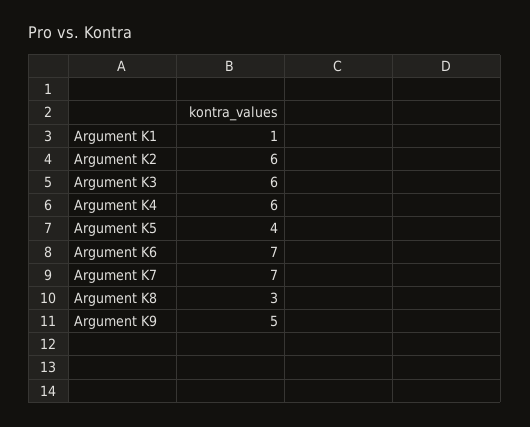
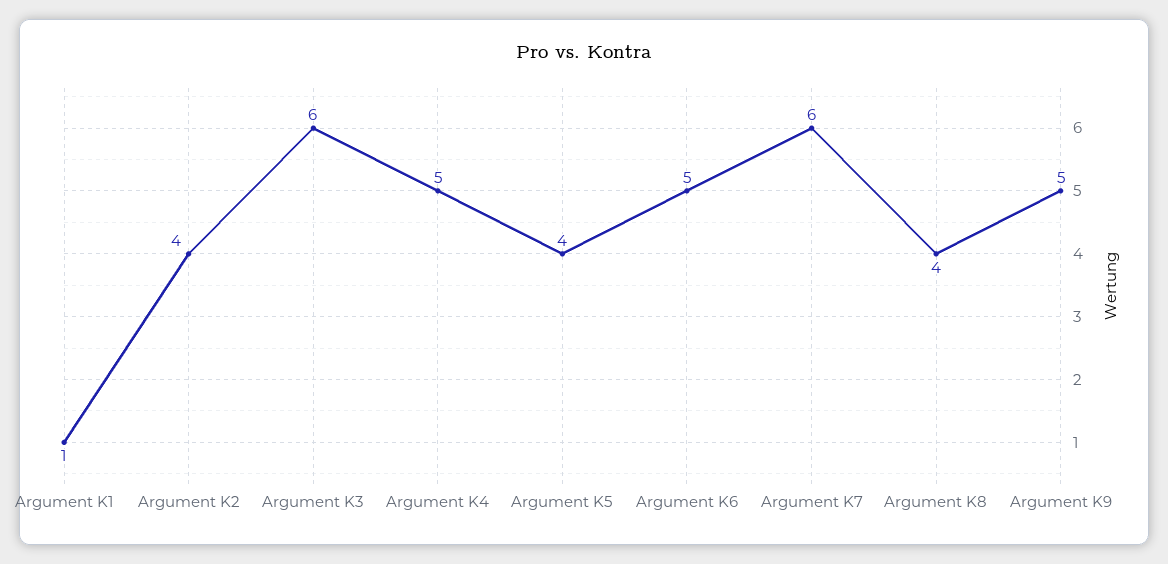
  {
    "Argument K1": 1,
-   "Argument K2": 6,
+   "Argument K2": 4,
    "Argument K3": 6,
-   "Argument K4": 6,
+   "Argument K4": 5,
    "Argument K5": 4,
-   "Argument K6": 7,
+   "Argument K6": 5,
-   "Argument K7": 7,
+   "Argument K7": 6,
-   "Argument K8": 3,
+   "Argument K8": 4,
    "Argument K9": 5
  }

